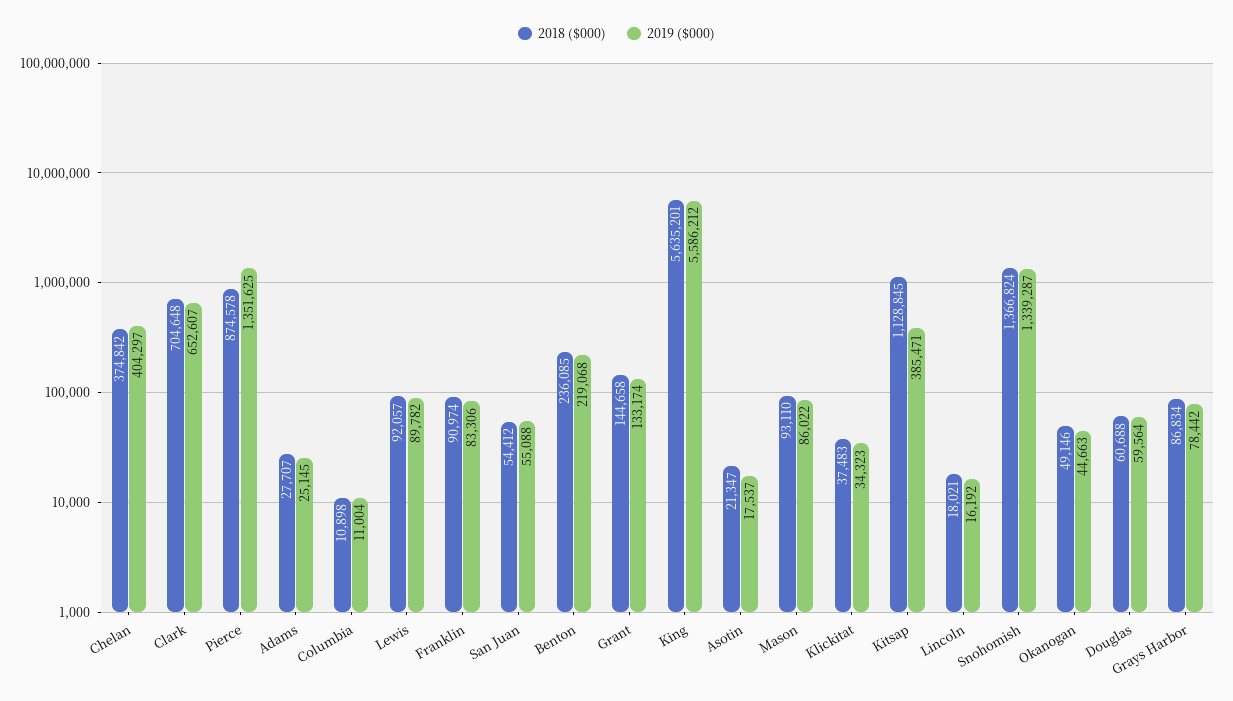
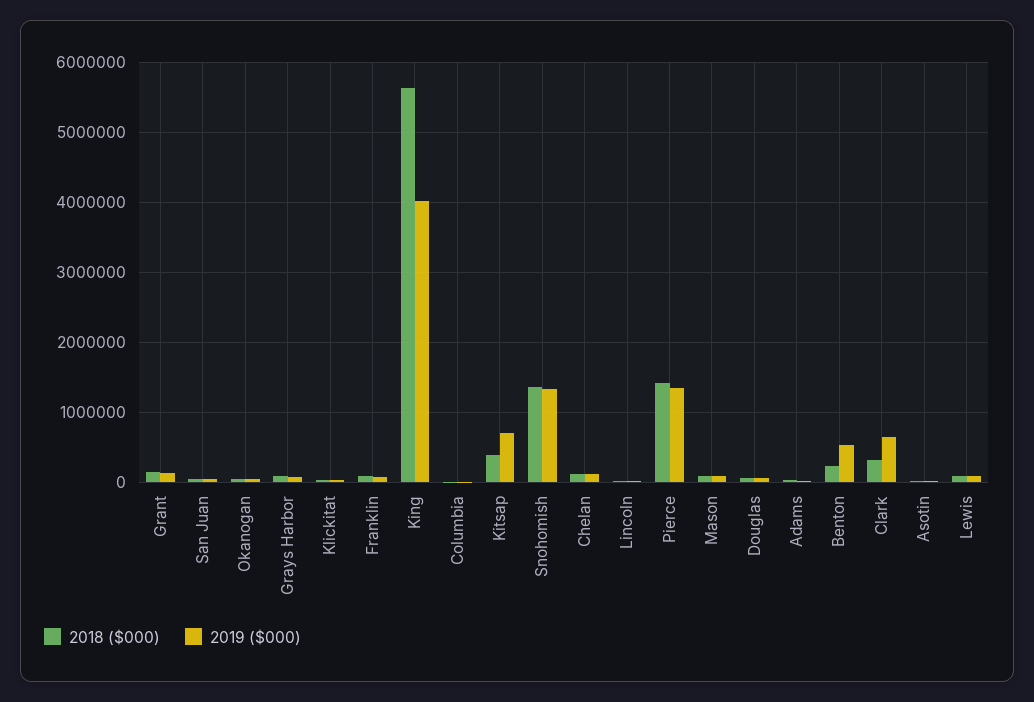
  {
    "2018 ($000)": {
-     "Chelan": 374842,
+     "Chelan": 100000,
-     "Clark": 704648,
+     "Clark": 300000,
-     "Pierce": 874578,
+     "Pierce": 1400000,
      "Adams": 27707,
      "Columbia": 10898,
      "Lewis": 92057,
      "Franklin": 90974,
      "San Juan": 54412,
      "Benton": 236085,
      "Grant": 144658,
      "King": 5635201,
      "Asotin": 21347,
      "Mason": 93110,
      "Klickitat": 37483,
-     "Kitsap": 1128845,
+     "Kitsap": 400000,
      "Lincoln": 18021,
      "Snohomish": 1366824,
      "Okanogan": 49146,
      "Douglas": 60688,
      "Grays Harbor": 86834
    },
    "2019 ($000)": {
-     "Chelan": 404297,
+     "Chelan": 100000,
      "Clark": 652607,
      "Pierce": 1351625,
      "Adams": 25145,
      "Columbia": 11004,
      "Lewis": 89782,
      "Franklin": 83306,
      "San Juan": 55088,
-     "Benton": 219068,
+     "Benton": 500000,
      "Grant": 133174,
-     "King": 5586212,
+     "King": 4000000,
      "Asotin": 17537,
      "Mason": 86022,
      "Klickitat": 34323,
-     "Kitsap": 385471,
+     "Kitsap": 700000,
      "Lincoln": 16192,
      "Snohomish": 1339287,
      "Okanogan": 44663,
      "Douglas": 59564,
      "Grays Harbor": 78442
    }
  }

